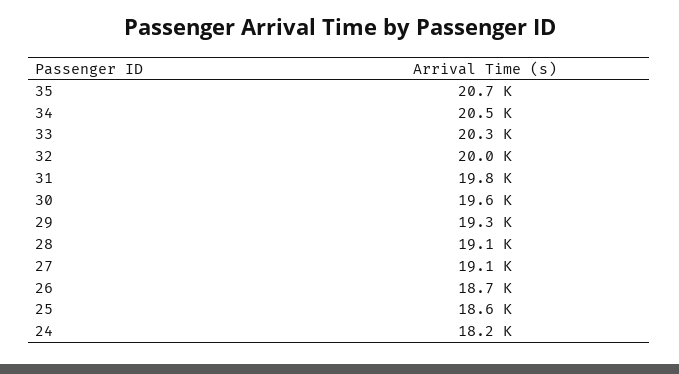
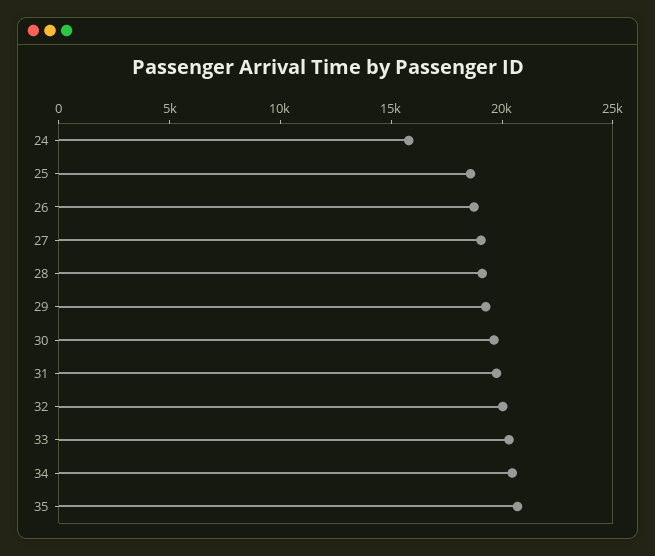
  {
    "35": 20700,
    "34": 20500,
    "33": 20300,
    "32": 20000,
    "31": 19800,
    "30": 19600,
    "29": 19300,
    "28": 19100,
    "27": 19100,
    "26": 18700,
    "25": 18600,
-   "24": 18200
+   "24": 16000
  }

